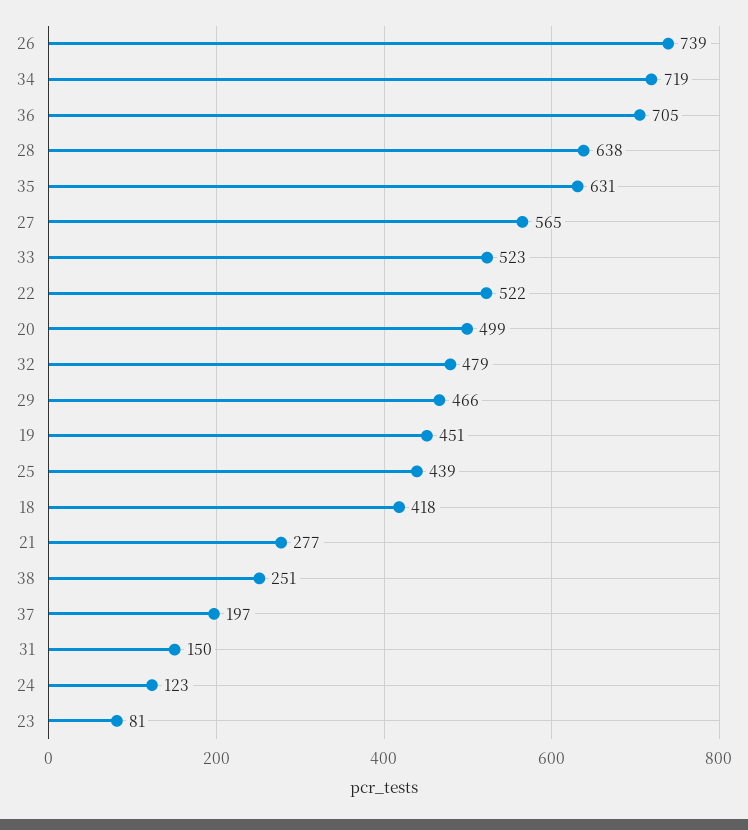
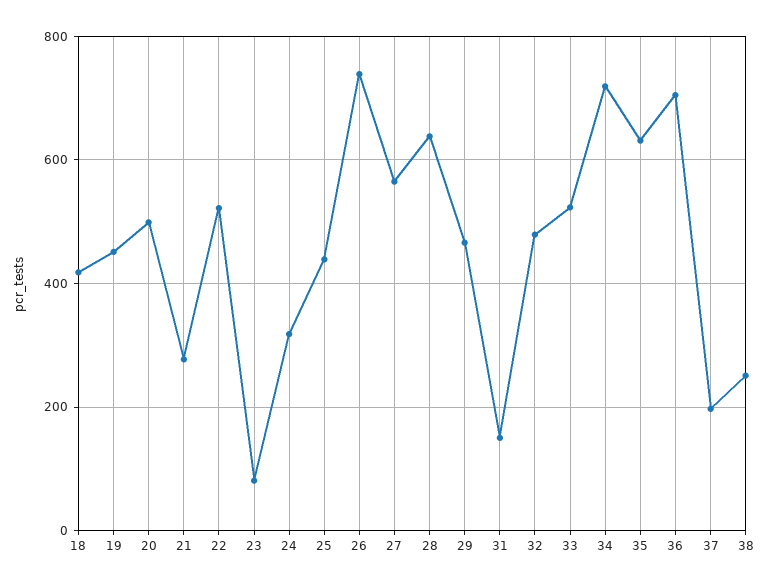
  {
    "26": 739,
    "34": 719,
    "36": 705,
    "28": 638,
    "35": 631,
    "27": 565,
    "33": 523,
    "22": 522,
    "20": 499,
    "32": 479,
    "29": 466,
    "19": 451,
    "25": 439,
    "18": 418,
    "21": 277,
    "38": 251,
    "37": 197,
    "31": 150,
-   "24": 123,
+   "24": 320,
    "23": 81
  }

